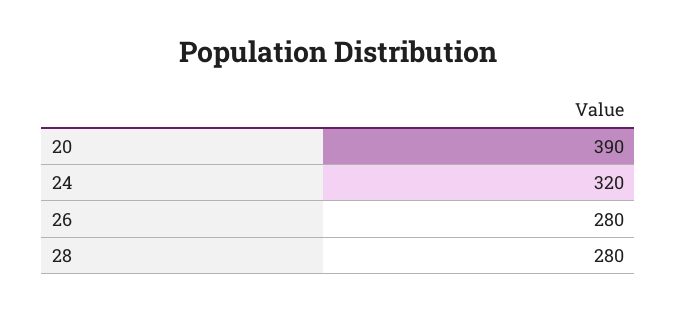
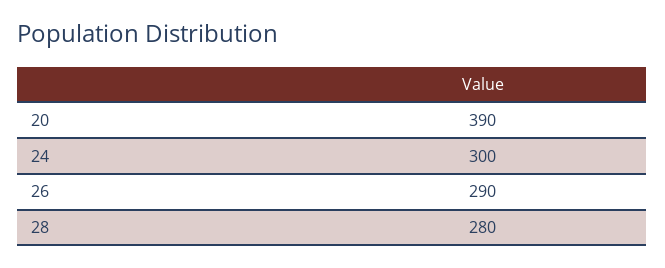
  {
    "20": 390,
-   "24": 320,
+   "24": 300,
-   "26": 280,
+   "26": 290,
    "28": 280
  }

